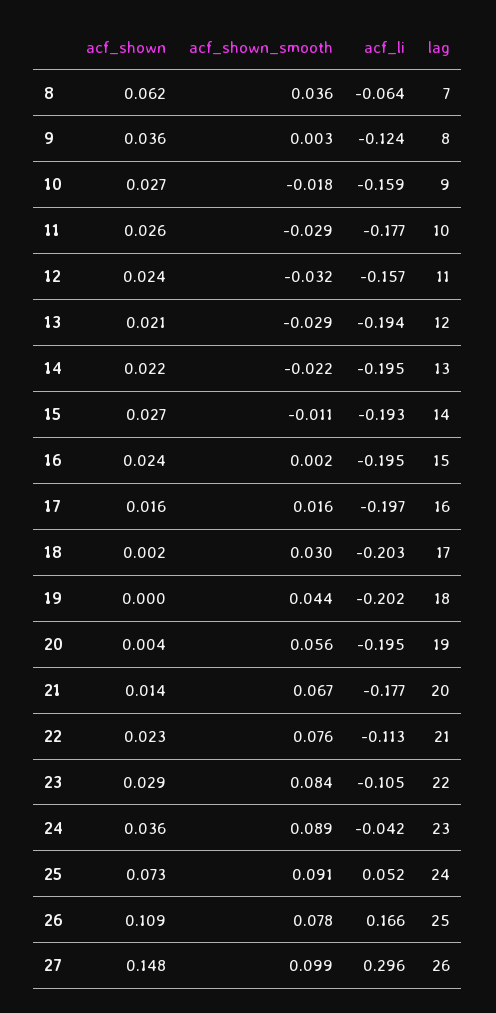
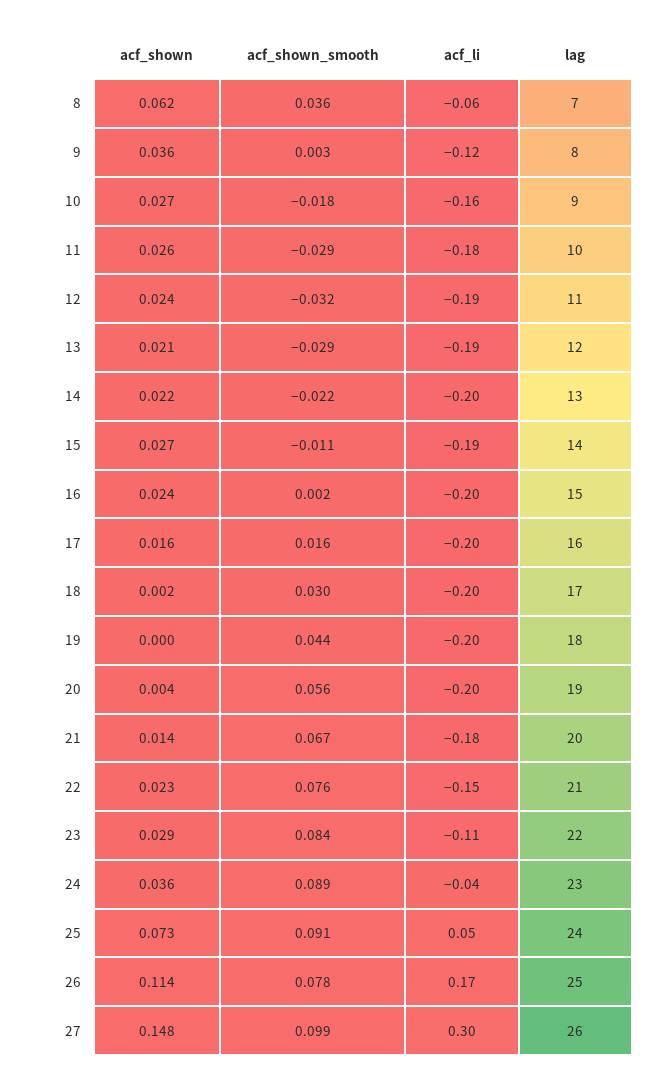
  {
    "acf_shown": {
      "8": 0.062,
      "9": 0.036,
      "10": 0.027,
      "11": 0.026,
      "12": 0.024,
      "13": 0.021,
      "14": 0.022,
      "15": 0.027,
      "16": 0.024,
      "17": 0.016,
      "18": 0.002,
      "19": 0,
      "20": 0.004,
      "21": 0.014,
      "22": 0.023,
      "23": 0.029,
      "24": 0.036,
      "25": 0.073,
-     "26": 0.109,
+     "26": 0.114,
      "27": 0.148
    },
    "acf_shown_smooth": {
      "8": 0.036,
      "9": 0.003,
      "10": -0.018,
      "11": -0.029,
      "12": -0.032,
      "13": -0.029,
      "14": -0.022,
      "15": -0.011,
      "16": 0.002,
      "17": 0.016,
      "18": 0.03,
      "19": 0.044,
      "20": 0.056,
      "21": 0.067,
      "22": 0.076,
      "23": 0.084,
      "24": 0.089,
      "25": 0.091,
      "26": 0.078,
      "27": 0.099
    },
    "acf_li": {
      "8": -0.064,
      "9": -0.124,
      "10": -0.159,
      "11": -0.177,
-     "12": -0.157,
+     "12": -0.19,
      "13": -0.194,
      "14": -0.195,
      "15": -0.193,
      "16": -0.195,
      "17": -0.197,
      "18": -0.203,
      "19": -0.202,
      "20": -0.195,
      "21": -0.177,
-     "22": -0.113,
+     "22": -0.15,
      "23": -0.105,
      "24": -0.042,
      "25": 0.052,
      "26": 0.166,
      "27": 0.296
    },
    "lag": {
      "8": 7,
      "9": 8,
      "10": 9,
      "11": 10,
      "12": 11,
      "13": 12,
      "14": 13,
      "15": 14,
      "16": 15,
      "17": 16,
      "18": 17,
      "19": 18,
      "20": 19,
      "21": 20,
      "22": 21,
      "23": 22,
      "24": 23,
      "25": 24,
      "26": 25,
      "27": 26
    }
  }

